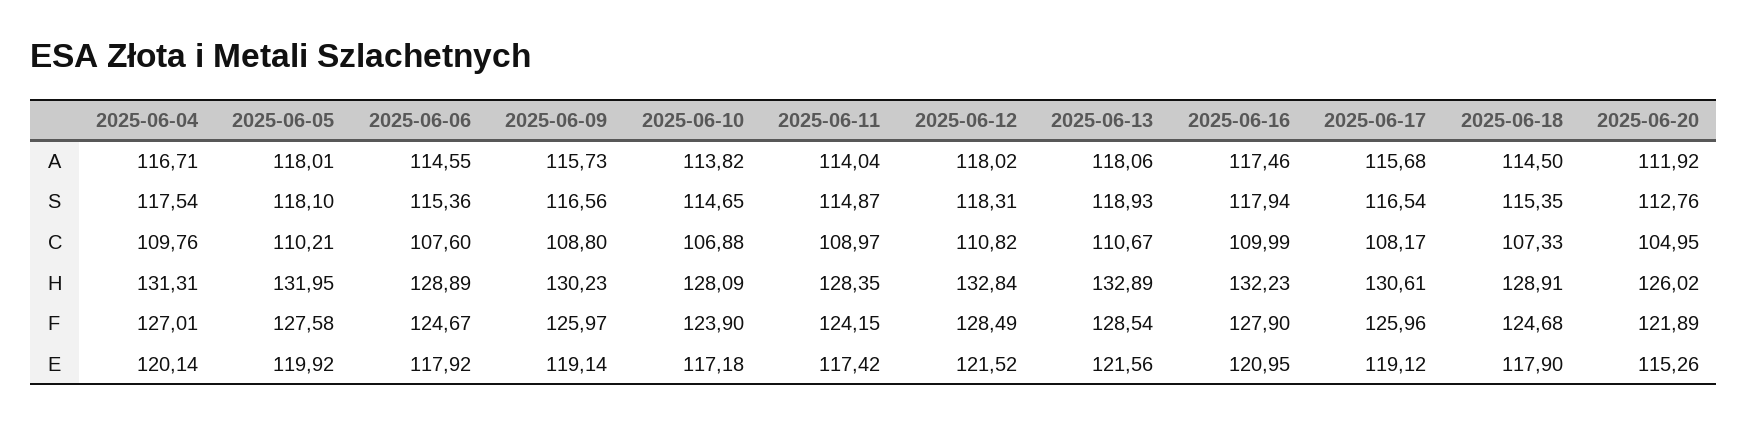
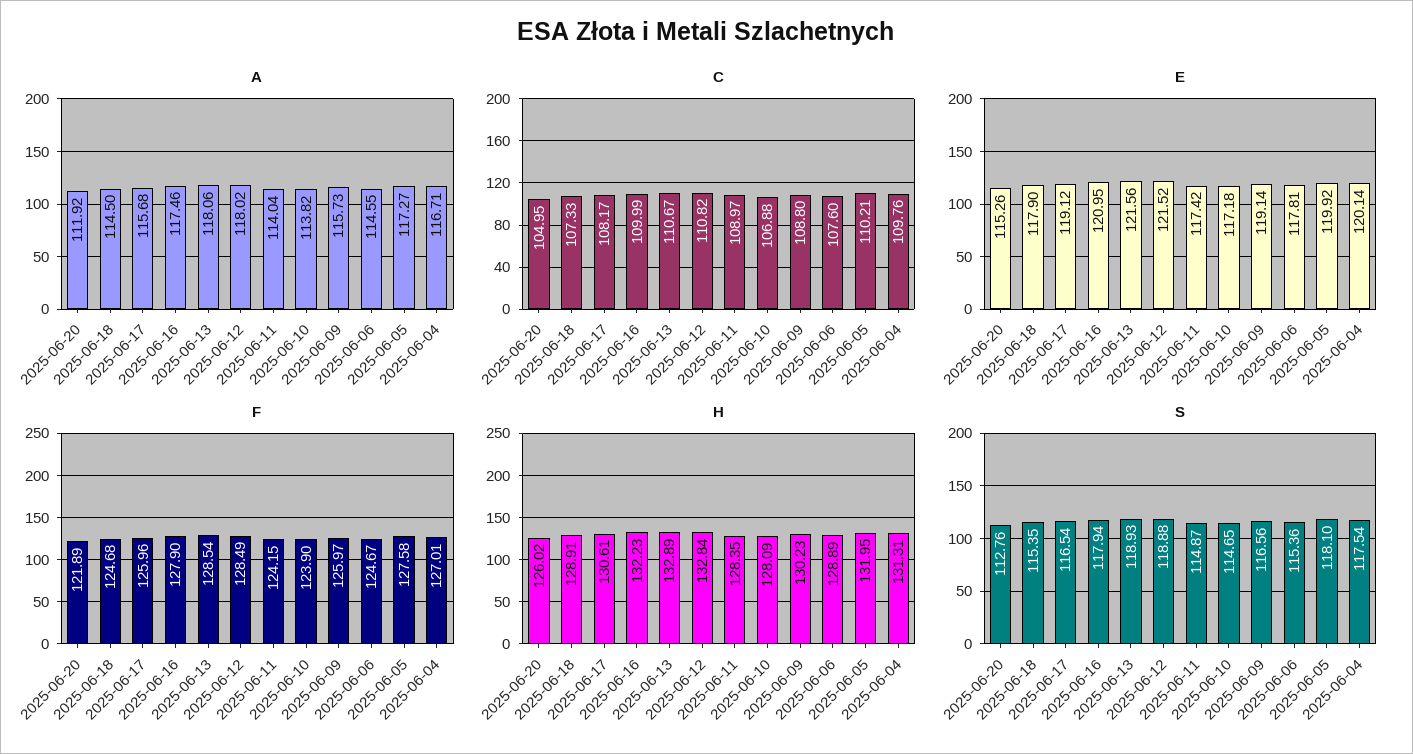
  {
    "A": {
      "2025-06-04": 116.71,
-     "2025-06-05": 118.01,
+     "2025-06-05": 117.27,
      "2025-06-06": 114.55,
      "2025-06-09": 115.73,
      "2025-06-10": 113.82,
      "2025-06-11": 114.04,
      "2025-06-12": 118.02,
      "2025-06-13": 118.06,
      "2025-06-16": 117.46,
      "2025-06-17": 115.68,
      "2025-06-18": 114.5,
      "2025-06-20": 111.92
    },
    "S": {
      "2025-06-04": 117.54,
      "2025-06-05": 118.1,
      "2025-06-06": 115.36,
      "2025-06-09": 116.56,
      "2025-06-10": 114.65,
      "2025-06-11": 114.87,
-     "2025-06-12": 118.31,
+     "2025-06-12": 118.88,
      "2025-06-13": 118.93,
      "2025-06-16": 117.94,
      "2025-06-17": 116.54,
      "2025-06-18": 115.35,
      "2025-06-20": 112.76
    },
    "C": {
      "2025-06-04": 109.76,
      "2025-06-05": 110.21,
      "2025-06-06": 107.6,
      "2025-06-09": 108.8,
      "2025-06-10": 106.88,
      "2025-06-11": 108.97,
      "2025-06-12": 110.82,
      "2025-06-13": 110.67,
      "2025-06-16": 109.99,
      "2025-06-17": 108.17,
      "2025-06-18": 107.33,
      "2025-06-20": 104.95
    },
    "H": {
      "2025-06-04": 131.31,
      "2025-06-05": 131.95,
      "2025-06-06": 128.89,
      "2025-06-09": 130.23,
      "2025-06-10": 128.09,
      "2025-06-11": 128.35,
      "2025-06-12": 132.84,
      "2025-06-13": 132.89,
      "2025-06-16": 132.23,
      "2025-06-17": 130.61,
      "2025-06-18": 128.91,
      "2025-06-20": 126.02
    },
    "F": {
      "2025-06-04": 127.01,
      "2025-06-05": 127.58,
      "2025-06-06": 124.67,
      "2025-06-09": 125.97,
      "2025-06-10": 123.9,
      "2025-06-11": 124.15,
      "2025-06-12": 128.49,
      "2025-06-13": 128.54,
      "2025-06-16": 127.9,
      "2025-06-17": 125.96,
      "2025-06-18": 124.68,
      "2025-06-20": 121.89
    },
    "E": {
      "2025-06-04": 120.14,
      "2025-06-05": 119.92,
-     "2025-06-06": 117.92,
+     "2025-06-06": 117.81,
      "2025-06-09": 119.14,
      "2025-06-10": 117.18,
      "2025-06-11": 117.42,
      "2025-06-12": 121.52,
      "2025-06-13": 121.56,
      "2025-06-16": 120.95,
      "2025-06-17": 119.12,
      "2025-06-18": 117.9,
      "2025-06-20": 115.26
    }
  }

